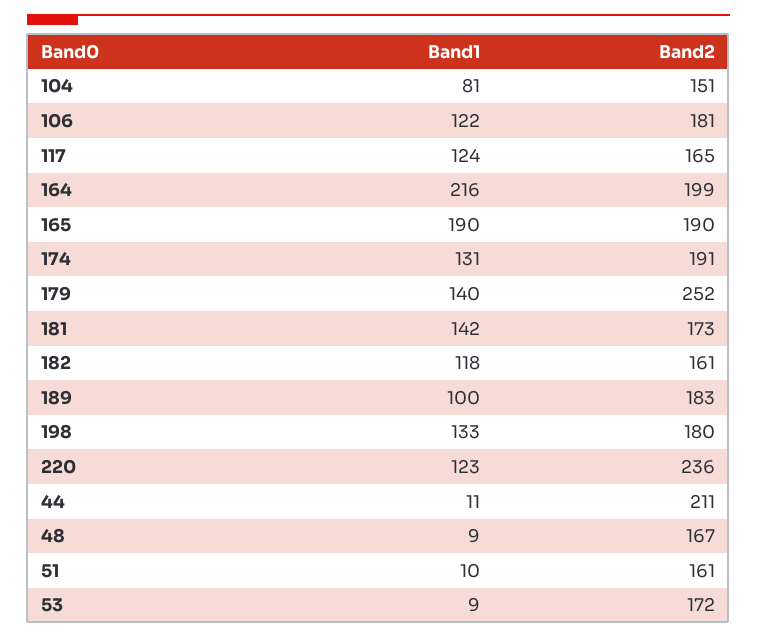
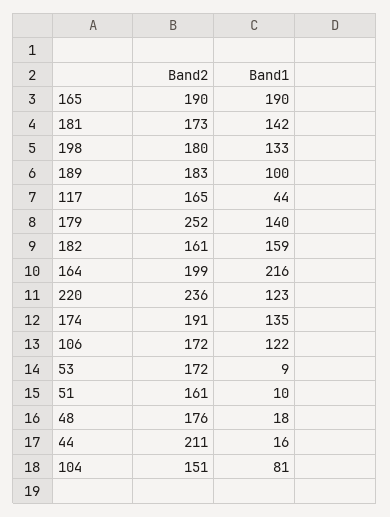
  {
    "Band1": {
      "104": 81,
      "106": 122,
-     "117": 124,
+     "117": 44,
      "164": 216,
      "165": 190,
-     "174": 131,
+     "174": 135,
      "179": 140,
      "181": 142,
-     "182": 118,
+     "182": 159,
      "189": 100,
      "198": 133,
      "220": 123,
-     "44": 11,
+     "44": 16,
-     "48": 9,
+     "48": 18,
      "51": 10,
      "53": 9
    },
    "Band2": {
      "104": 151,
-     "106": 181,
+     "106": 172,
      "117": 165,
      "164": 199,
      "165": 190,
      "174": 191,
      "179": 252,
      "181": 173,
      "182": 161,
      "189": 183,
      "198": 180,
      "220": 236,
      "44": 211,
-     "48": 167,
+     "48": 176,
      "51": 161,
      "53": 172
    }
  }

